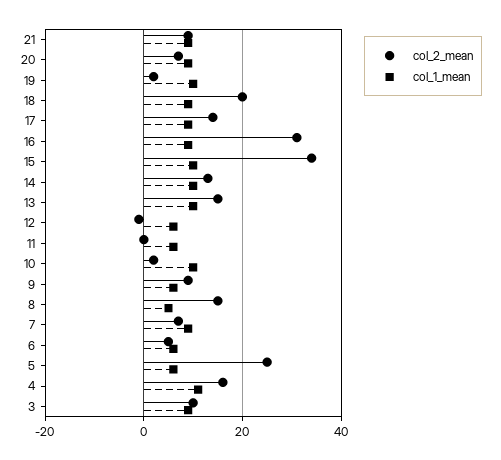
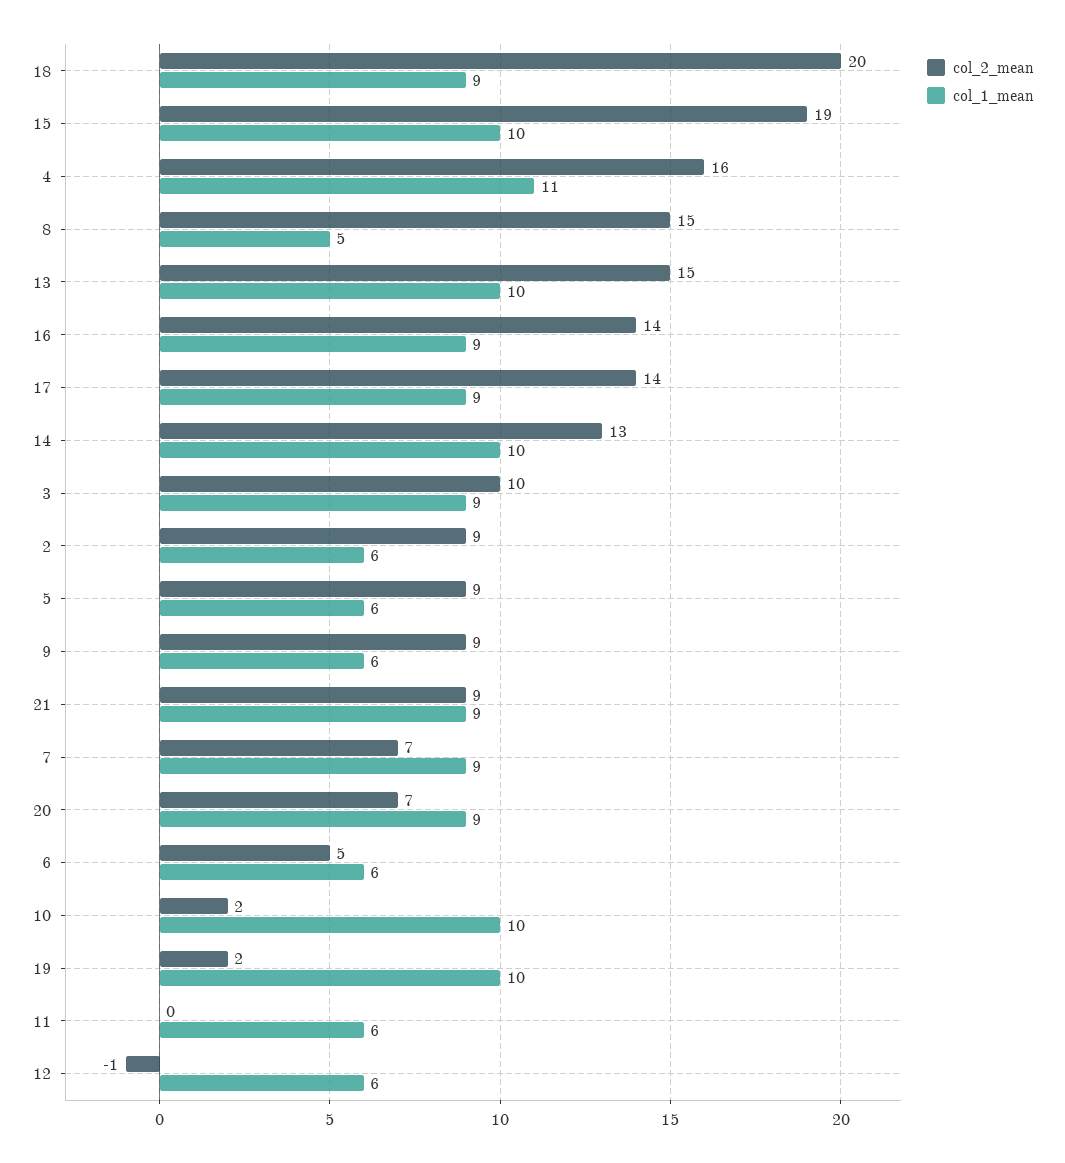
  {
    "col_2_mean": {
      "21": 9,
      "20": 7,
      "19": 2,
      "18": 20,
      "17": 14,
-     "16": 30,
+     "16": 14,
-     "15": 35,
+     "15": 19,
      "14": 13,
      "13": 15,
      "12": -1,
      "11": 0,
      "10": 2,
      "9": 9,
      "8": 15,
      "7": 7,
      "6": 5,
-     "5": 25,
+     "5": 9,
      "4": 16,
-     "3": 10
+     "3": 10,
+     "2": 9
    },
    "col_1_mean": {
      "21": 9,
      "20": 9,
      "19": 10,
      "18": 9,
      "17": 9,
      "16": 9,
      "15": 10,
      "14": 10,
      "13": 10,
      "12": 6,
      "11": 6,
      "10": 10,
      "9": 6,
      "8": 5,
      "7": 9,
      "6": 6,
      "5": 6,
      "4": 11,
-     "3": 9
+     "3": 9,
+     "2": 6
    }
  }

